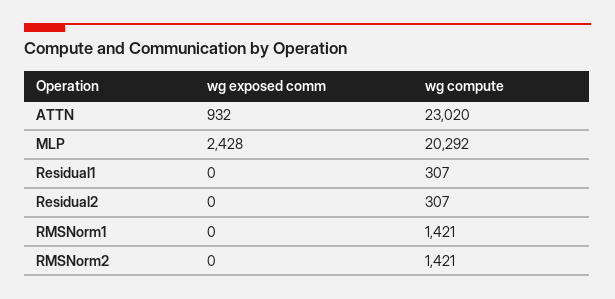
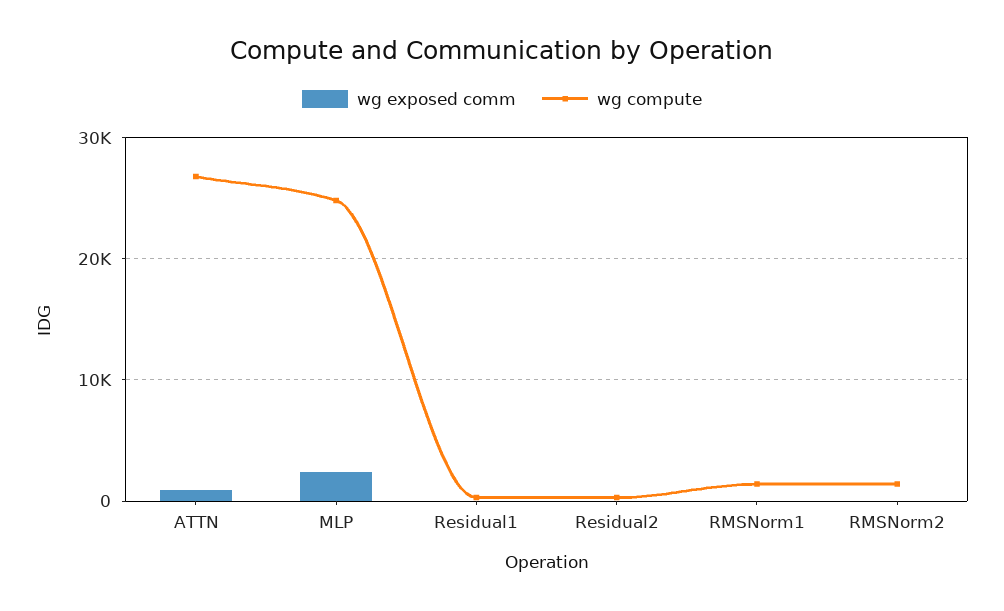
  {
    "wg exposed comm": {
      "ATTN": 932,
      "MLP": 2428,
      "Residual1": 0,
      "Residual2": 0,
      "RMSNorm1": 0,
      "RMSNorm2": 0
    },
    "wg compute": {
-     "ATTN": 23020,
+     "ATTN": 27000,
-     "MLP": 20292,
+     "MLP": 25000,
      "Residual1": 307,
      "Residual2": 307,
      "RMSNorm1": 1421,
      "RMSNorm2": 1421
    }
  }

